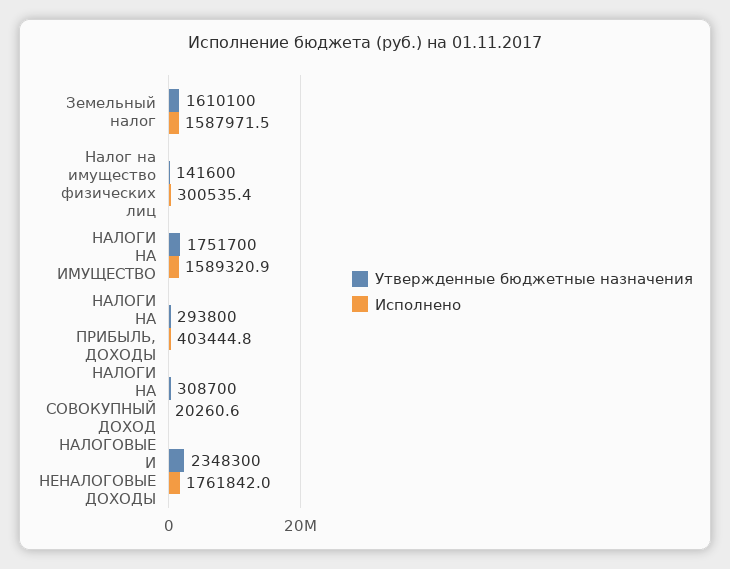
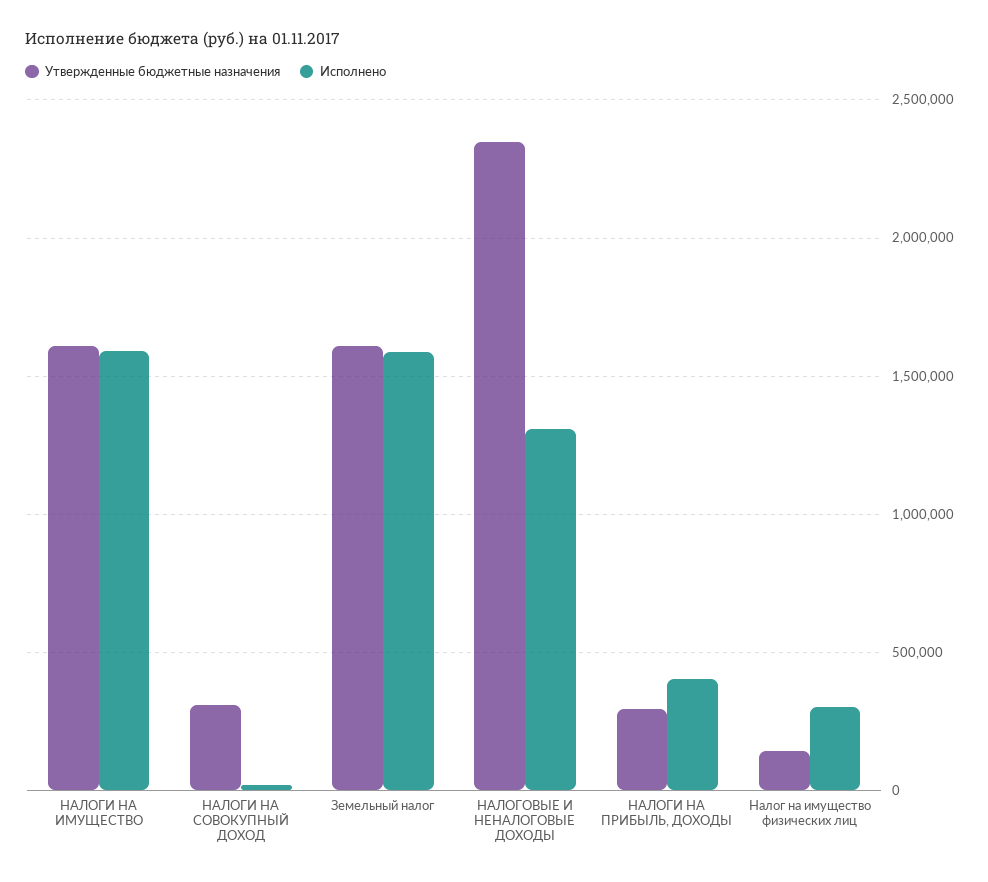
  {
    "Утвержденные бюджетные назначения": {
      "Земельный налог": 1610100,
      "Налог на имущество физических лиц": 141600,
-     "НАЛОГИ НА ИМУЩЕСТВО": 1751700,
+     "НАЛОГИ НА ИМУЩЕСТВО": 1600000,
      "НАЛОГИ НА ПРИБЫЛЬ, ДОХОДЫ": 293800,
      "НАЛОГИ НА СОВОКУПНЫЙ ДОХОД": 308700,
      "НАЛОГОВЫЕ И НЕНАЛОГОВЫЕ ДОХОДЫ": 2348300
    },
    "Исполнено": {
      "Земельный налог": 1587971.5,
      "Налог на имущество физических лиц": 300535.4,
      "НАЛОГИ НА ИМУЩЕСТВО": 1589320.9,
      "НАЛОГИ НА ПРИБЫЛЬ, ДОХОДЫ": 403444.8,
      "НАЛОГИ НА СОВОКУПНЫЙ ДОХОД": 20260.6,
-     "НАЛОГОВЫЕ И НЕНАЛОГОВЫЕ ДОХОДЫ": 1761842
+     "НАЛОГОВЫЕ И НЕНАЛОГОВЫЕ ДОХОДЫ": 1300000
    }
  }

